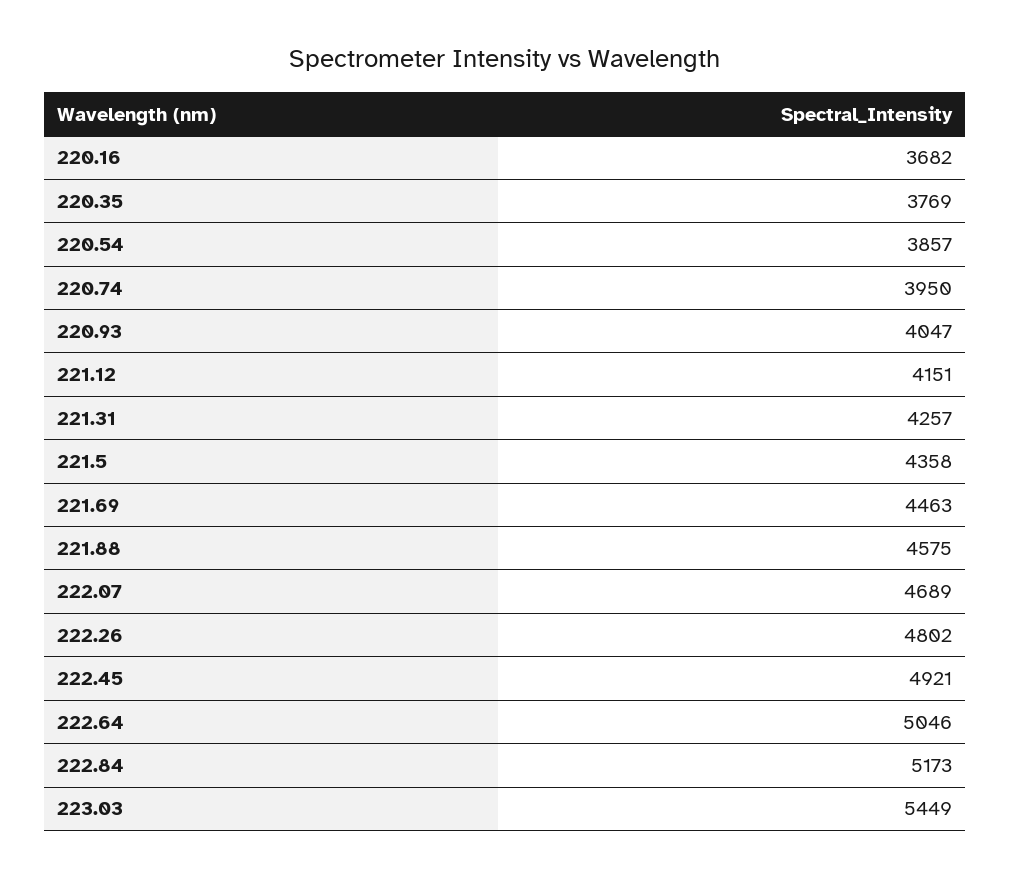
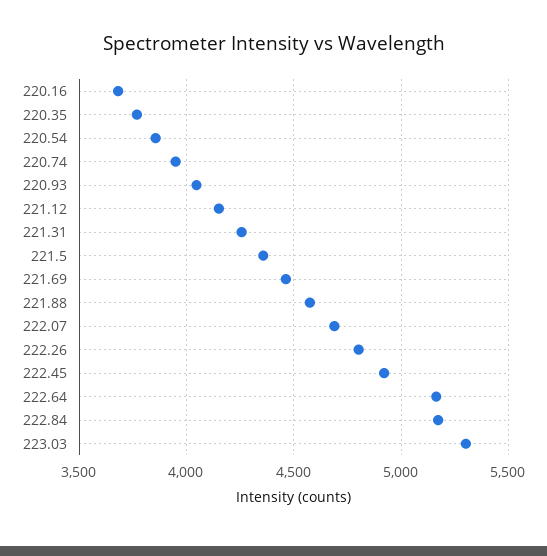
  {
    "220.16": 3682,
    "220.35": 3769,
    "220.54": 3857,
    "220.74": 3950,
    "220.93": 4047,
    "221.12": 4151,
    "221.31": 4257,
    "221.5": 4358,
    "221.69": 4463,
    "221.88": 4575,
    "222.07": 4689,
    "222.26": 4802,
    "222.45": 4921,
-   "222.64": 5046,
+   "222.64": 5150,
    "222.84": 5173,
-   "223.03": 5449
+   "223.03": 5300
  }

